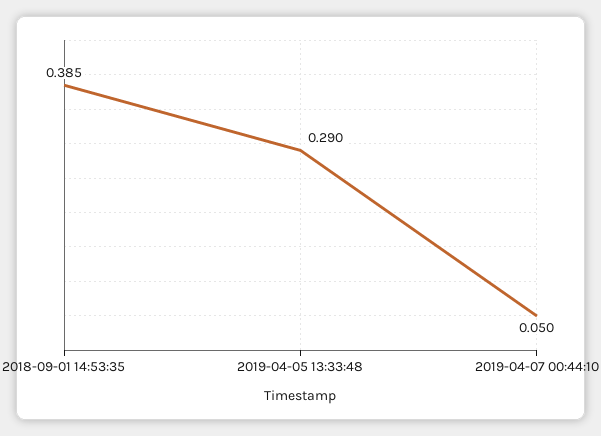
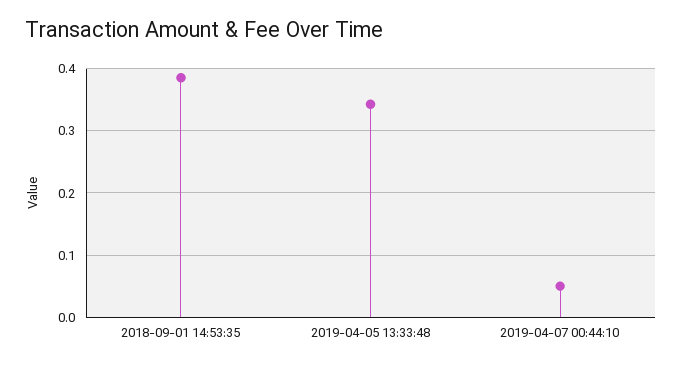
  {
    "2018-09-01 14:53:35": 0.385,
-   "2019-04-05 13:33:48": 0.29,
+   "2019-04-05 13:33:48": 0.34,
    "2019-04-07 00:44:10": 0.05
  }

